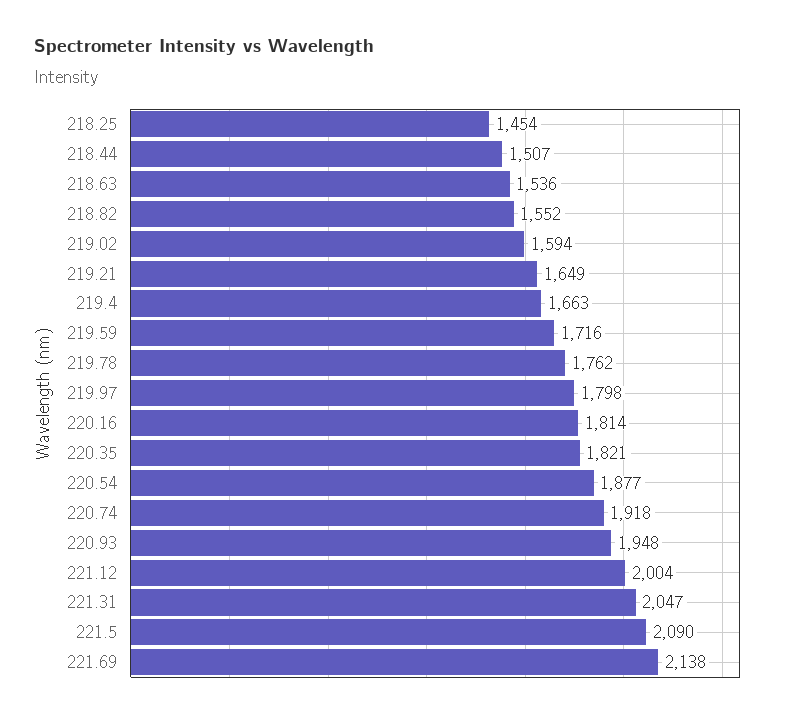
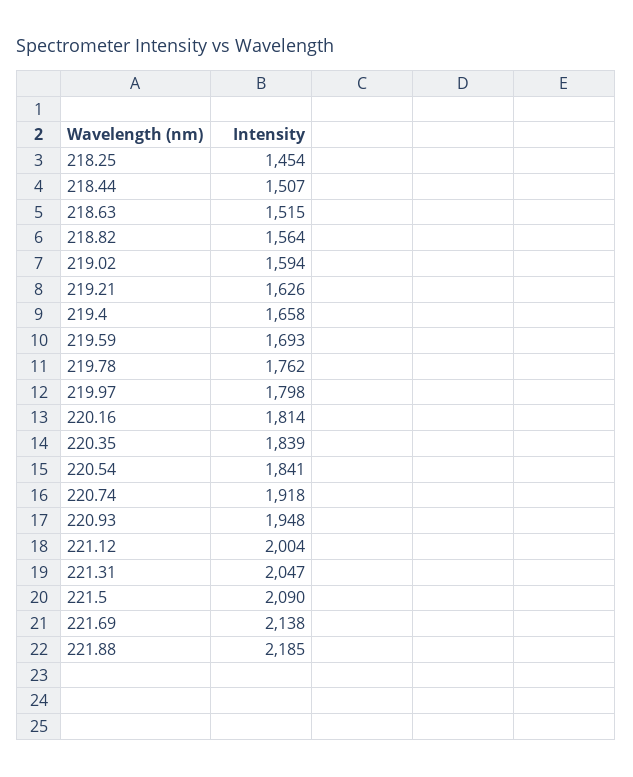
  {
    "218.25": 1454,
    "218.44": 1507,
-   "218.63": 1536,
+   "218.63": 1515,
-   "218.82": 1552,
+   "218.82": 1564,
    "219.02": 1594,
-   "219.21": 1649,
+   "219.21": 1626,
-   "219.4": 1663,
+   "219.4": 1658,
-   "219.59": 1716,
+   "219.59": 1693,
    "219.78": 1762,
    "219.97": 1798,
    "220.16": 1814,
-   "220.35": 1821,
+   "220.35": 1839,
-   "220.54": 1877,
+   "220.54": 1841,
    "220.74": 1918,
    "220.93": 1948,
    "221.12": 2004,
    "221.31": 2047,
    "221.5": 2090,
-   "221.69": 2138
+   "221.69": 2138,
+   "221.88": 2185
  }

